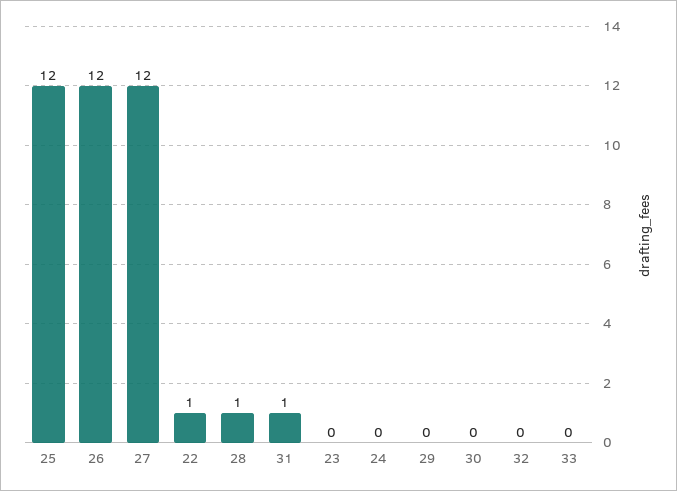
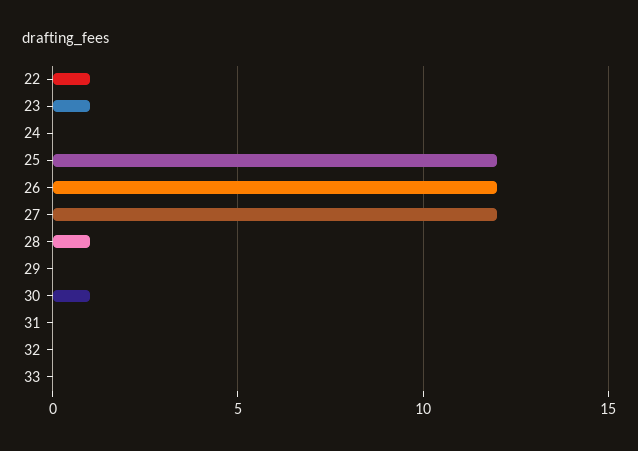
  {
    "25": 12,
    "26": 12,
    "27": 12,
    "22": 1,
    "28": 1,
-   "31": 1,
+   "31": 0,
-   "23": 0,
+   "23": 1,
    "24": 0,
    "29": 0,
-   "30": 0,
+   "30": 1,
    "32": 0,
    "33": 0
  }

